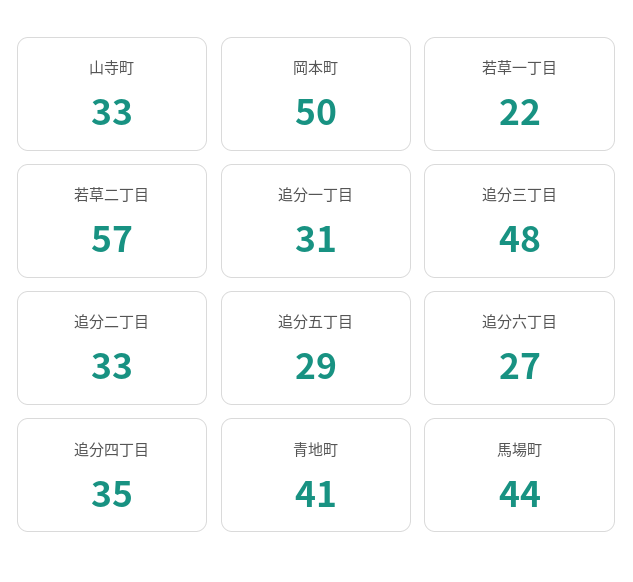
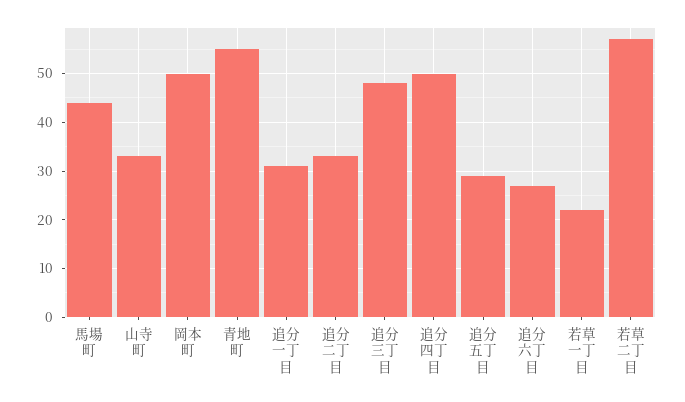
  {
    "山寺町": 33,
    "岡本町": 50,
    "若草一丁目": 22,
    "若草二丁目": 57,
    "追分一丁目": 31,
    "追分三丁目": 48,
    "追分二丁目": 33,
    "追分五丁目": 29,
    "追分六丁目": 27,
-   "追分四丁目": 35,
+   "追分四丁目": 50,
-   "青地町": 41,
+   "青地町": 55,
    "馬場町": 44
  }

